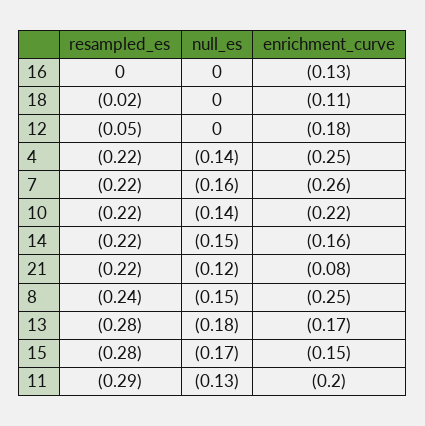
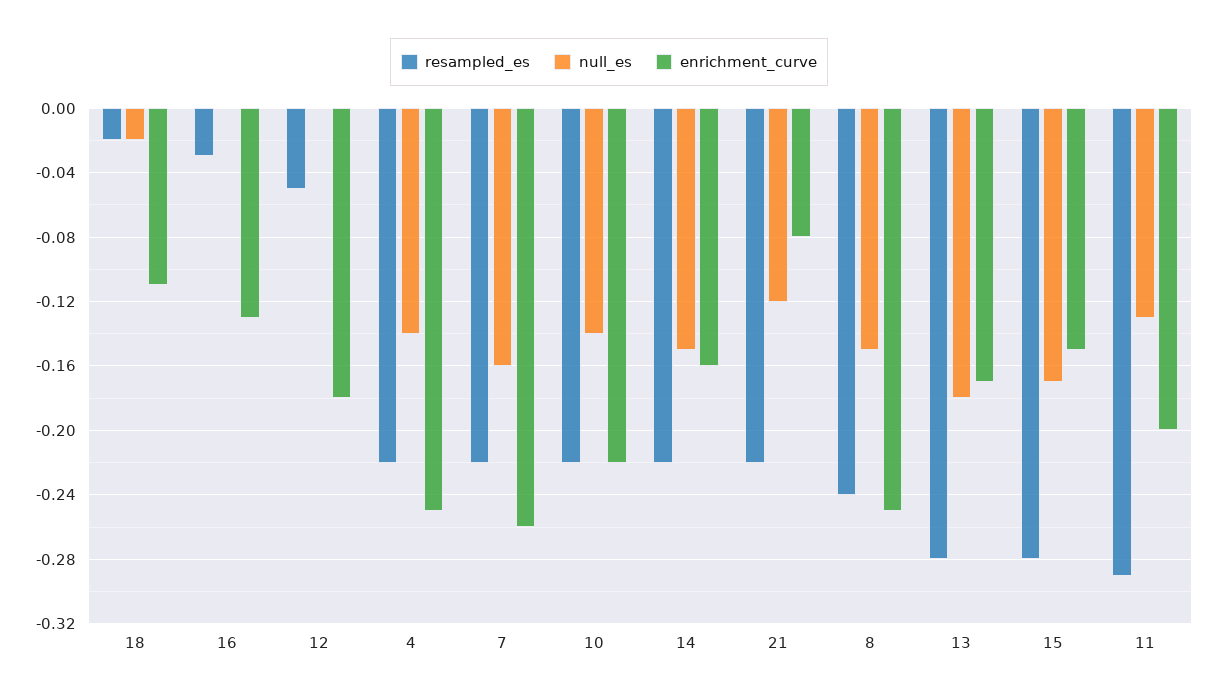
  {
    "resampled_es": {
-     "16": 0,
+     "16": -0.03,
      "18": -0.02,
      "12": -0.05,
      "4": -0.22,
      "7": -0.22,
      "10": -0.22,
      "14": -0.22,
      "21": -0.22,
      "8": -0.24,
      "13": -0.28,
      "15": -0.28,
      "11": -0.29
    },
    "null_es": {
      "16": 0,
-     "18": 0,
+     "18": -0.02,
      "12": 0,
      "4": -0.14,
      "7": -0.16,
      "10": -0.14,
      "14": -0.15,
      "21": -0.12,
      "8": -0.15,
      "13": -0.18,
      "15": -0.17,
      "11": -0.13
    },
    "enrichment_curve": {
      "16": -0.13,
      "18": -0.11,
      "12": -0.18,
      "4": -0.25,
      "7": -0.26,
      "10": -0.22,
      "14": -0.16,
      "21": -0.08,
      "8": -0.25,
      "13": -0.17,
      "15": -0.15,
      "11": -0.2
    }
  }

